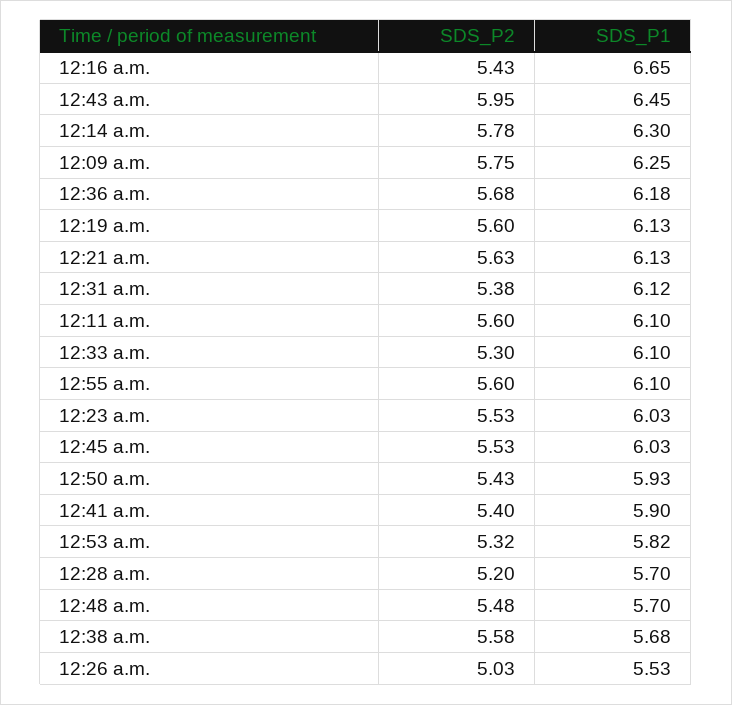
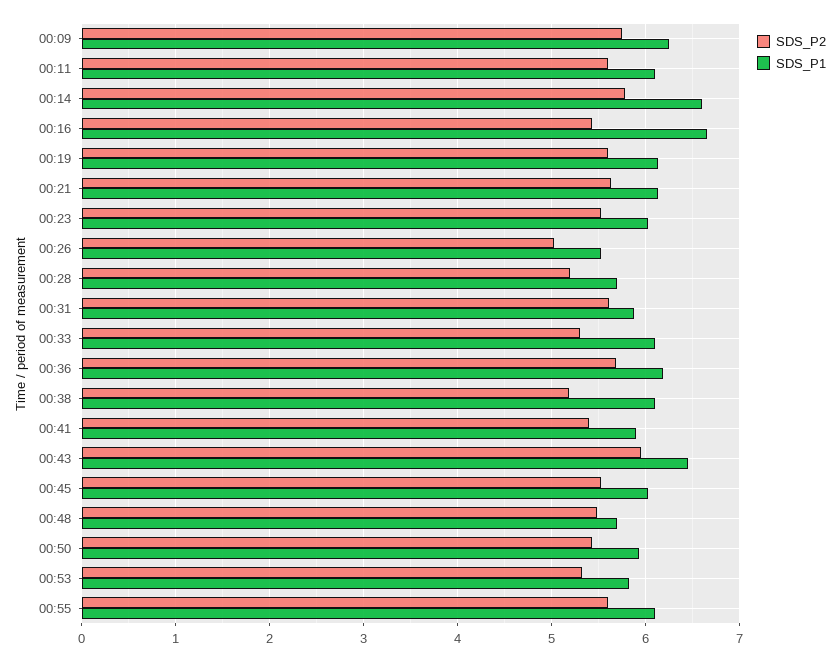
  {
    "SDS_P2": {
      "12:16 a.m.": 5.43,
      "12:43 a.m.": 5.95,
      "12:14 a.m.": 5.78,
      "12:09 a.m.": 5.75,
      "12:36 a.m.": 5.68,
      "12:19 a.m.": 5.6,
      "12:21 a.m.": 5.63,
-     "12:31 a.m.": 5.38,
+     "12:31 a.m.": 5.6,
      "12:11 a.m.": 5.6,
      "12:33 a.m.": 5.3,
      "12:55 a.m.": 5.6,
      "12:23 a.m.": 5.53,
      "12:45 a.m.": 5.53,
      "12:50 a.m.": 5.43,
      "12:41 a.m.": 5.4,
      "12:53 a.m.": 5.32,
      "12:28 a.m.": 5.2,
      "12:48 a.m.": 5.48,
-     "12:38 a.m.": 5.58,
+     "12:38 a.m.": 5.2,
      "12:26 a.m.": 5.03
    },
    "SDS_P1": {
      "12:16 a.m.": 6.65,
      "12:43 a.m.": 6.45,
-     "12:14 a.m.": 6.3,
+     "12:14 a.m.": 6.6,
      "12:09 a.m.": 6.25,
      "12:36 a.m.": 6.18,
      "12:19 a.m.": 6.13,
      "12:21 a.m.": 6.13,
-     "12:31 a.m.": 6.12,
+     "12:31 a.m.": 5.9,
      "12:11 a.m.": 6.1,
      "12:33 a.m.": 6.1,
      "12:55 a.m.": 6.1,
      "12:23 a.m.": 6.03,
      "12:45 a.m.": 6.03,
      "12:50 a.m.": 5.93,
      "12:41 a.m.": 5.9,
      "12:53 a.m.": 5.82,
      "12:28 a.m.": 5.7,
      "12:48 a.m.": 5.7,
-     "12:38 a.m.": 5.68,
+     "12:38 a.m.": 6.1,
      "12:26 a.m.": 5.53
    }
  }

